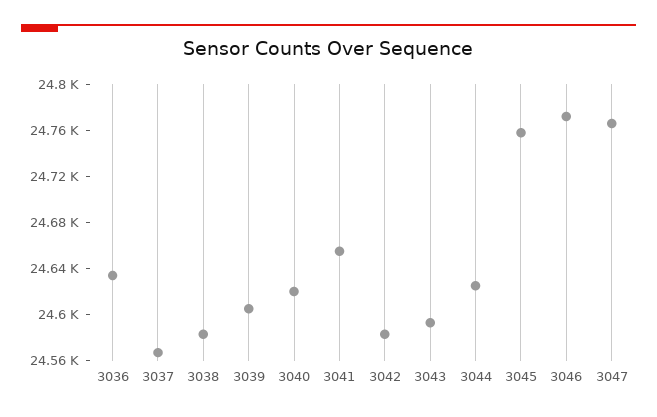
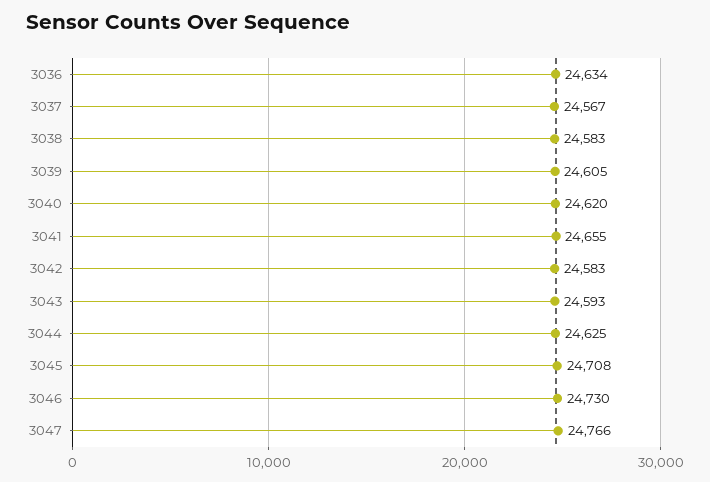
  {
    "3036": 24634,
    "3037": 24567,
    "3038": 24583,
    "3039": 24605,
    "3040": 24620,
    "3041": 24655,
    "3042": 24583,
    "3043": 24593,
    "3044": 24625,
-   "3045": 24760,
+   "3045": 24708,
-   "3046": 24770,
+   "3046": 24730,
    "3047": 24766
  }

